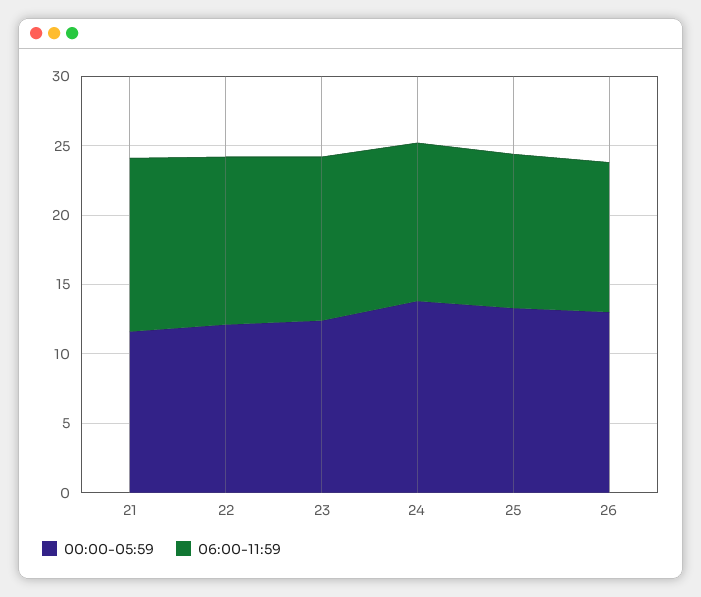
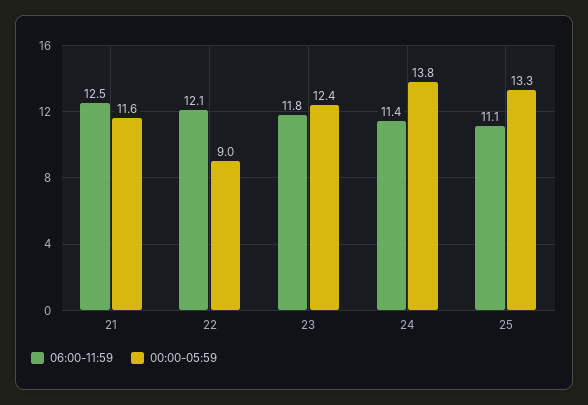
  {
    "00:00-05:59": {
      "21": 11.6,
-     "22": 12,
+     "22": 9,
      "23": 12.4,
      "24": 13.8,
-     "25": 13.3,
+     "25": 13.3
-     "26": 13
    },
    "06:00-11:59": {
      "21": 12.5,
      "22": 12.1,
      "23": 11.8,
      "24": 11.4,
-     "25": 11.1,
+     "25": 11.1
-     "26": 11
    }
  }

